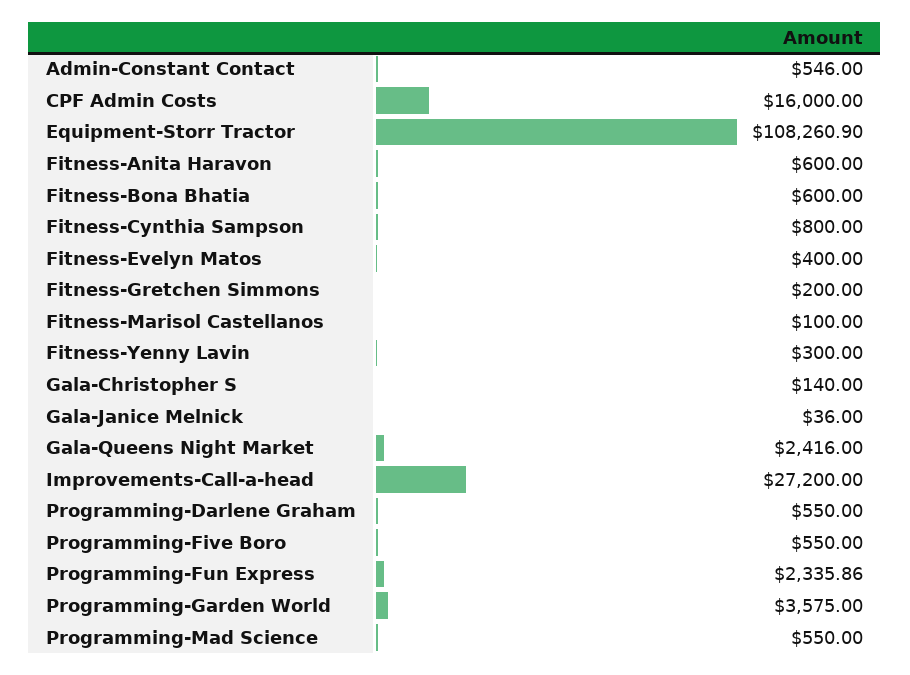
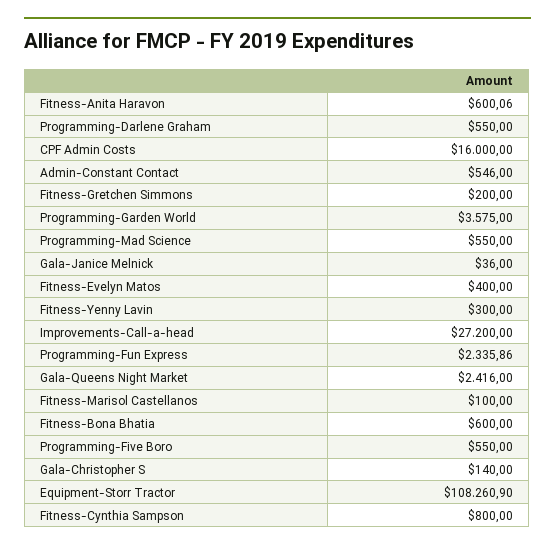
  {
    "Admin-Constant Contact": 546,
    "CPF Admin Costs": 16000,
    "Equipment-Storr Tractor": 108260.9,
-   "Fitness-Anita Haravon": 600,
+   "Fitness-Anita Haravon": 600.06,
    "Fitness-Bona Bhatia": 600,
    "Fitness-Cynthia Sampson": 800,
    "Fitness-Evelyn Matos": 400,
    "Fitness-Gretchen Simmons": 200,
    "Fitness-Marisol Castellanos": 100,
    "Fitness-Yenny Lavin": 300,
    "Gala-Christopher S": 140,
    "Gala-Janice Melnick": 36,
    "Gala-Queens Night Market": 2416,
    "Improvements-Call-a-head": 27200,
    "Programming-Darlene Graham": 550,
    "Programming-Five Boro": 550,
    "Programming-Fun Express": 2335.86,
    "Programming-Garden World": 3575,
    "Programming-Mad Science": 550
  }

